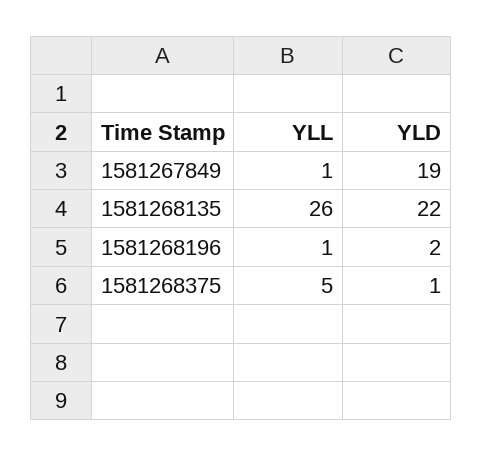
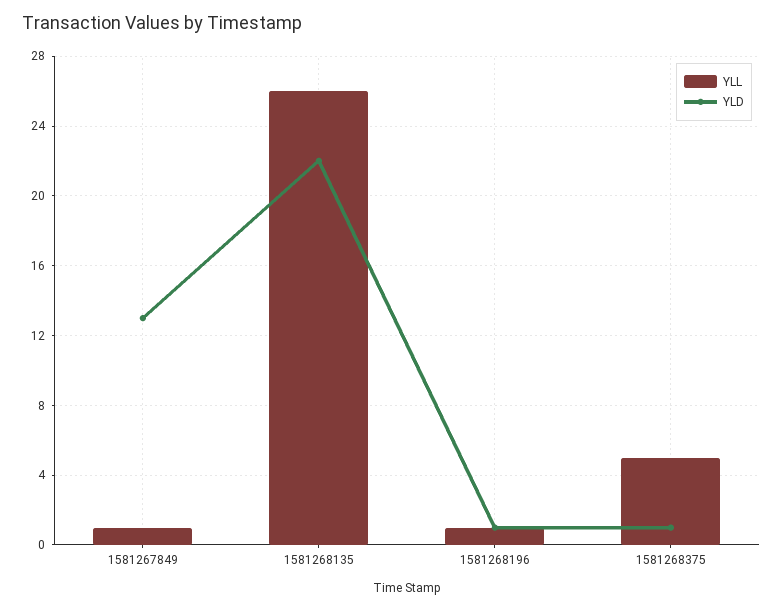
  {
    "YLL": {
      "1581267849": 1,
      "1581268135": 26,
      "1581268196": 1,
      "1581268375": 5
    },
    "YLD": {
-     "1581267849": 19,
+     "1581267849": 13,
      "1581268135": 22,
-     "1581268196": 2,
+     "1581268196": 1,
      "1581268375": 1
    }
  }

